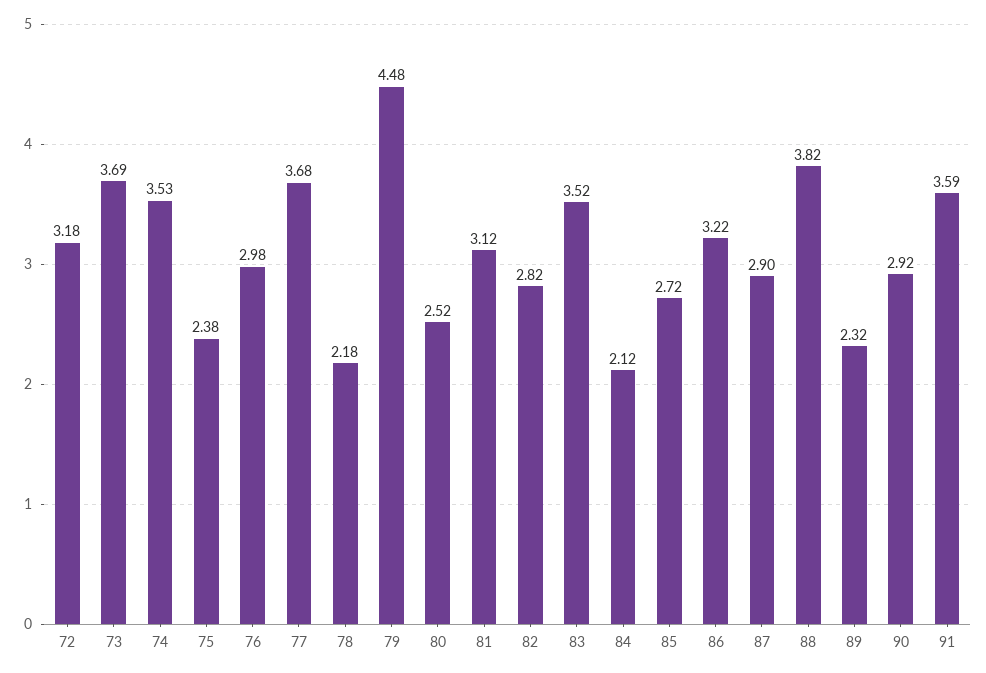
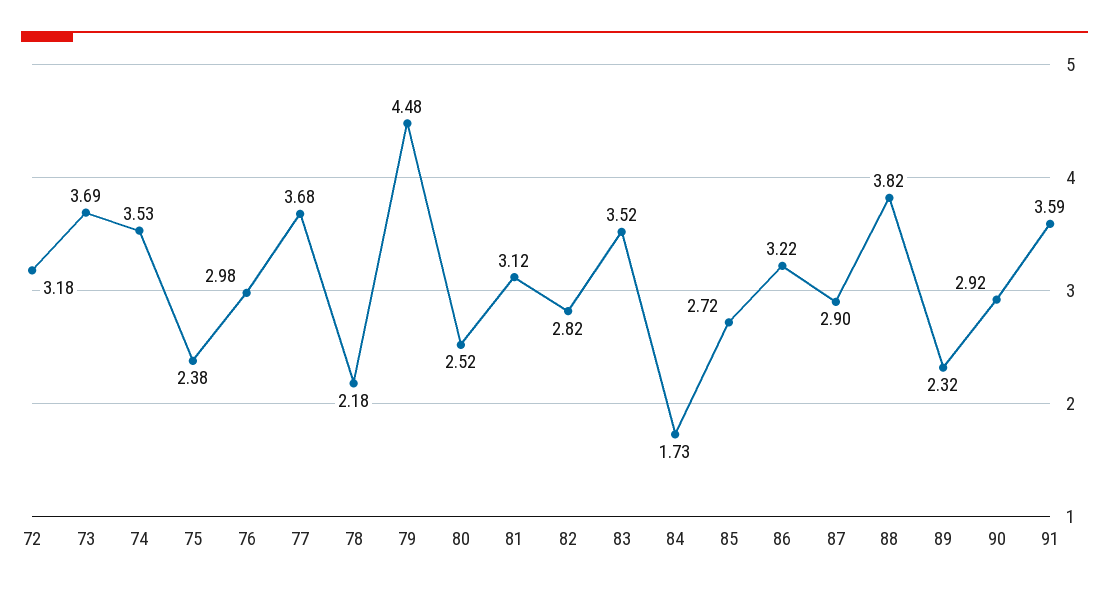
  {
    "72": 3.18,
    "73": 3.69,
    "74": 3.53,
    "75": 2.38,
    "76": 2.98,
    "77": 3.68,
    "78": 2.18,
    "79": 4.48,
    "80": 2.52,
    "81": 3.12,
    "82": 2.82,
    "83": 3.52,
-   "84": 2.12,
+   "84": 1.73,
    "85": 2.72,
    "86": 3.22,
    "87": 2.9,
    "88": 3.82,
    "89": 2.32,
    "90": 2.92,
    "91": 3.59
  }

